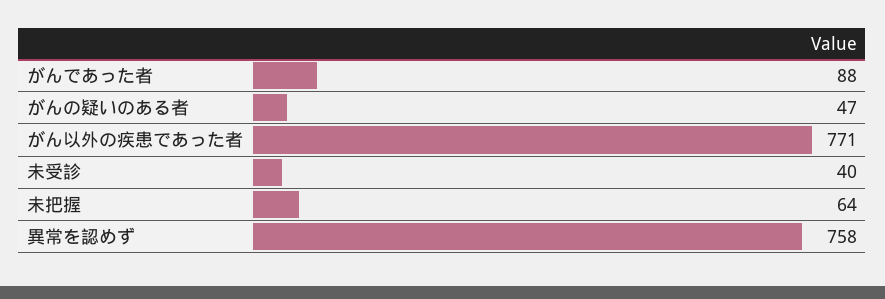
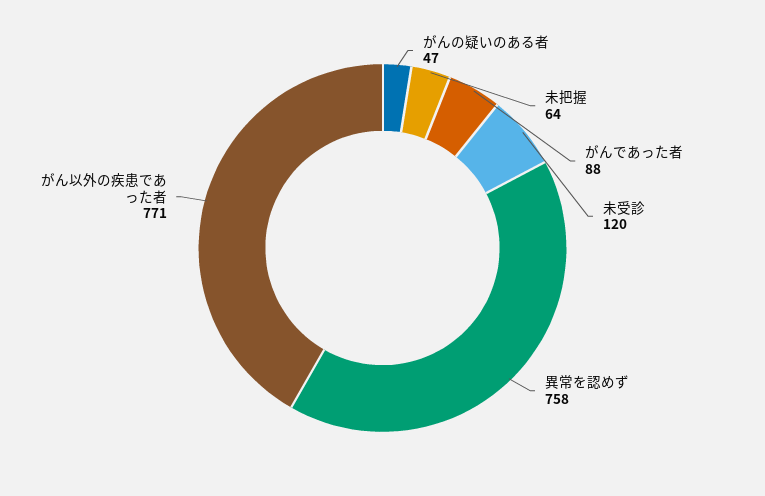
  {
    "がんであった者": 88,
    "がんの疑いのある者": 47,
    "がん以外の疾患であった者": 771,
-   "未受診": 40,
+   "未受診": 120,
    "未把握": 64,
    "異常を認めず": 758
  }

